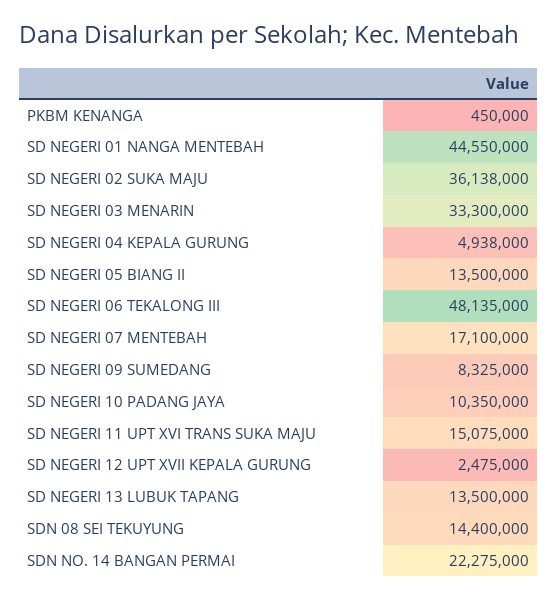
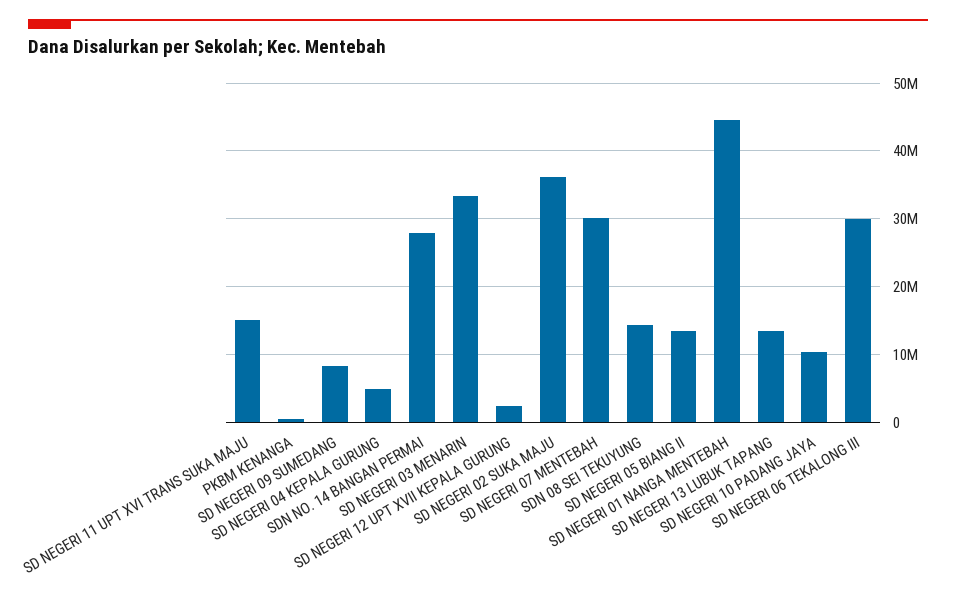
  {
    "PKBM KENANGA": 450000,
    "SD NEGERI 01 NANGA MENTEBAH": 44550000,
    "SD NEGERI 02 SUKA MAJU": 36138000,
    "SD NEGERI 03 MENARIN": 33300000,
    "SD NEGERI 04 KEPALA GURUNG": 4938000,
    "SD NEGERI 05 BIANG II": 13500000,
-   "SD NEGERI 06 TEKALONG III": 48135000,
+   "SD NEGERI 06 TEKALONG III": 30000000,
-   "SD NEGERI 07 MENTEBAH": 17100000,
+   "SD NEGERI 07 MENTEBAH": 30000000,
    "SD NEGERI 09 SUMEDANG": 8325000,
    "SD NEGERI 10 PADANG JAYA": 10350000,
    "SD NEGERI 11 UPT XVI TRANS SUKA MAJU": 15075000,
    "SD NEGERI 12 UPT XVII KEPALA GURUNG": 2475000,
    "SD NEGERI 13 LUBUK TAPANG": 13500000,
    "SDN 08 SEI TEKUYUNG": 14400000,
-   "SDN NO. 14 BANGAN PERMAI": 22275000
+   "SDN NO. 14 BANGAN PERMAI": 28000000
  }

